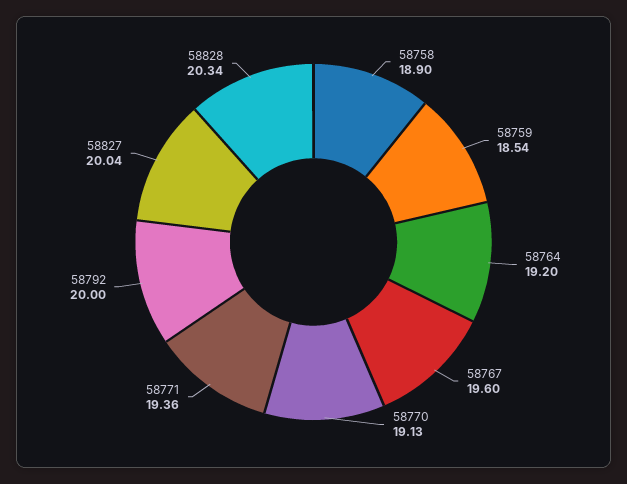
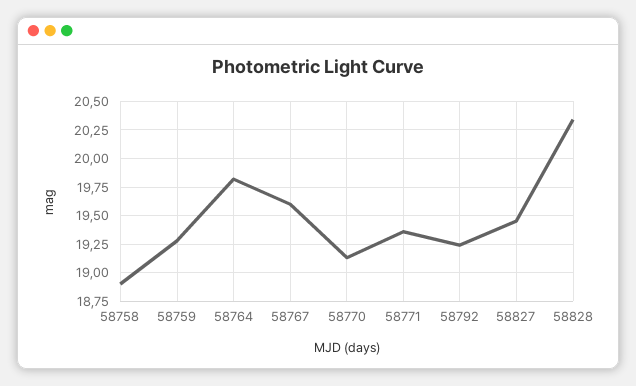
  {
    "58758": 18.9,
-   "58759": 18.54,
+   "58759": 19.25,
-   "58764": 19.2,
+   "58764": 19.75,
    "58767": 19.6,
    "58770": 19.13,
    "58771": 19.36,
-   "58792": 20,
+   "58792": 19.25,
-   "58827": 20.04,
+   "58827": 19.5,
    "58828": 20.34
  }

